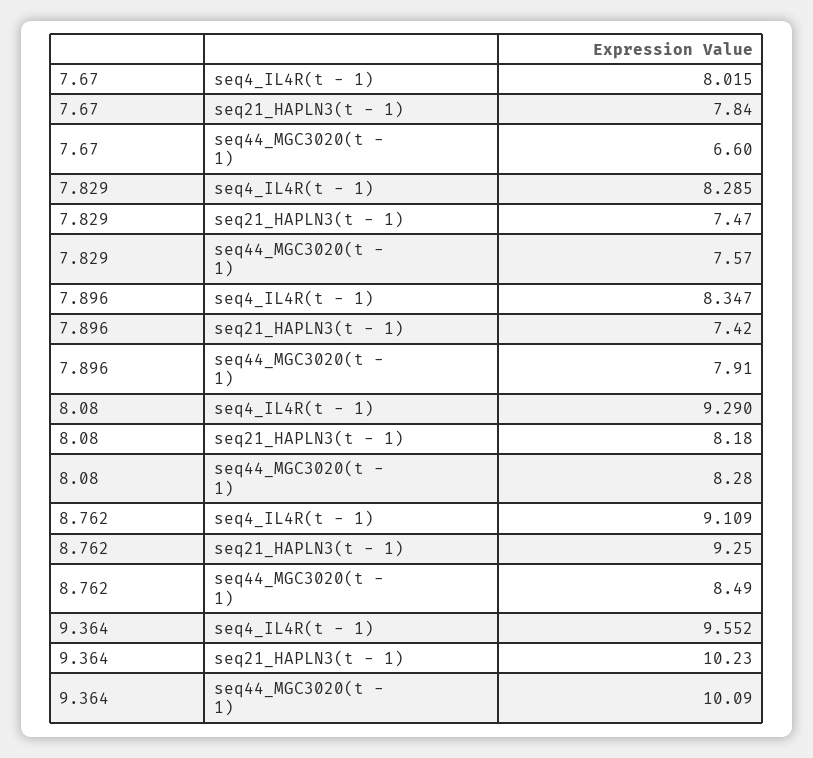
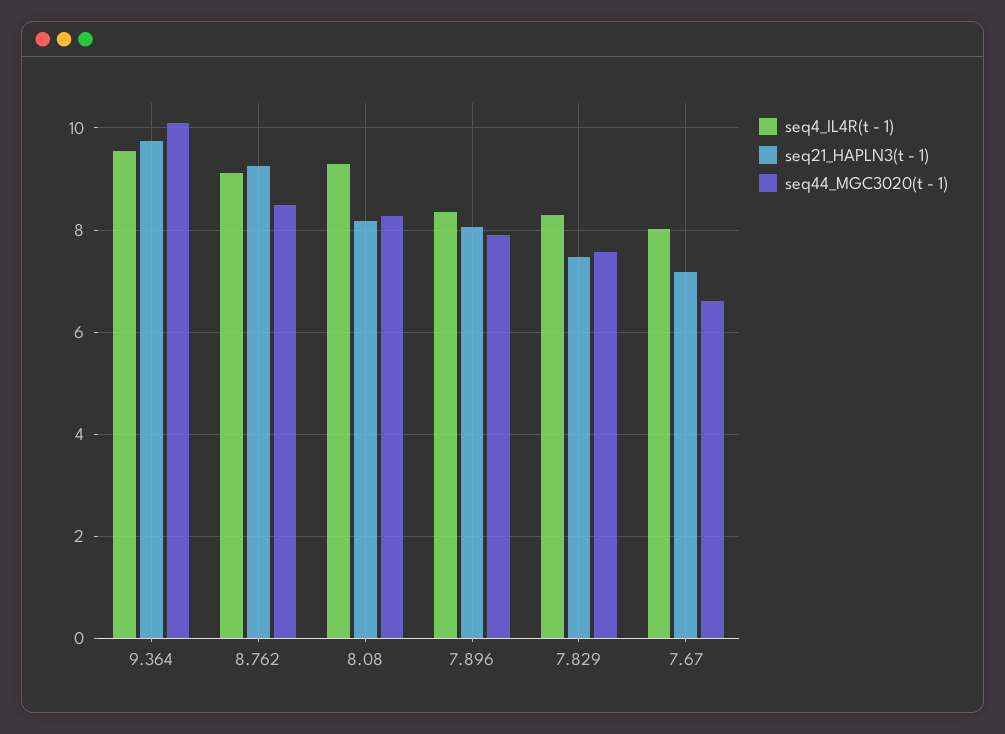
  {
    "seq4_IL4R(t - 1)": {
      "7.67": 8.015,
      "7.829": 8.285,
      "7.896": 8.347,
      "8.08": 9.29,
      "8.762": 9.109,
      "9.364": 9.552
    },
    "seq21_HAPLN3(t - 1)": {
-     "7.67": 7.84,
+     "7.67": 7.2,
      "7.829": 7.47,
-     "7.896": 7.42,
+     "7.896": 8,
      "8.08": 8.18,
      "8.762": 9.25,
-     "9.364": 10.23
+     "9.364": 9.8
    },
    "seq44_MGC3020(t - 1)": {
      "7.67": 6.6,
      "7.829": 7.57,
      "7.896": 7.91,
      "8.08": 8.28,
      "8.762": 8.49,
      "9.364": 10.09
    }
  }

